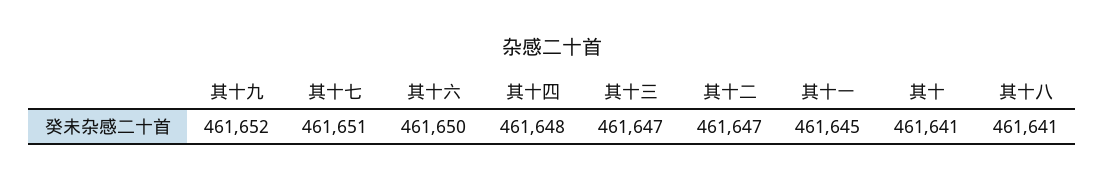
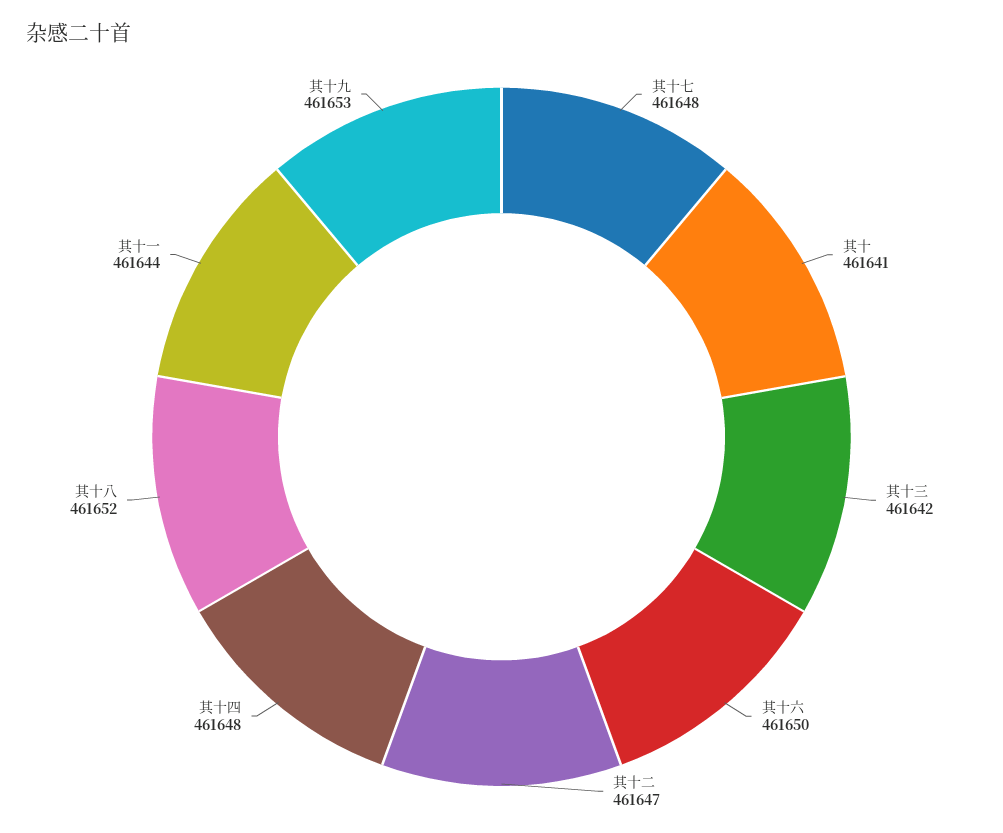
  {
-   "其十九": 461652,
+   "其十九": 461653,
-   "其十七": 461651,
+   "其十七": 461648,
    "其十六": 461650,
    "其十四": 461648,
-   "其十三": 461647,
+   "其十三": 461642,
    "其十二": 461647,
-   "其十一": 461645,
+   "其十一": 461644,
    "其十": 461641,
-   "其十八": 461641
+   "其十八": 461652
  }

